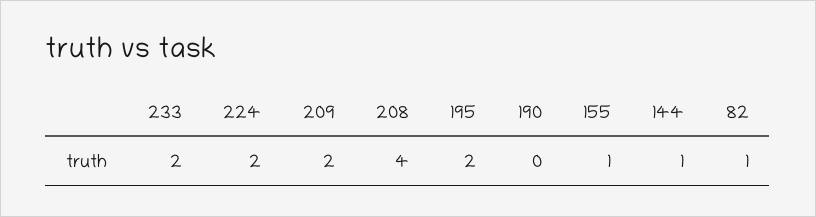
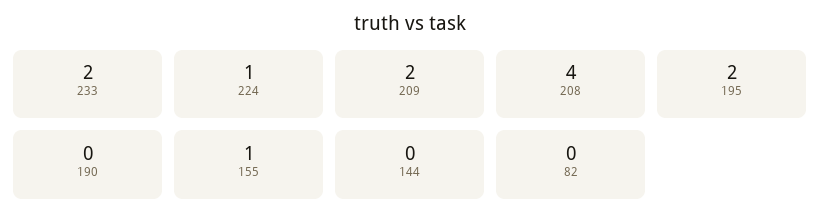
  {
    "233": 2,
-   "224": 2,
+   "224": 1,
    "209": 2,
    "208": 4,
    "195": 2,
    "190": 0,
    "155": 1,
-   "144": 1,
+   "144": 0,
-   "82": 1
+   "82": 0
  }

